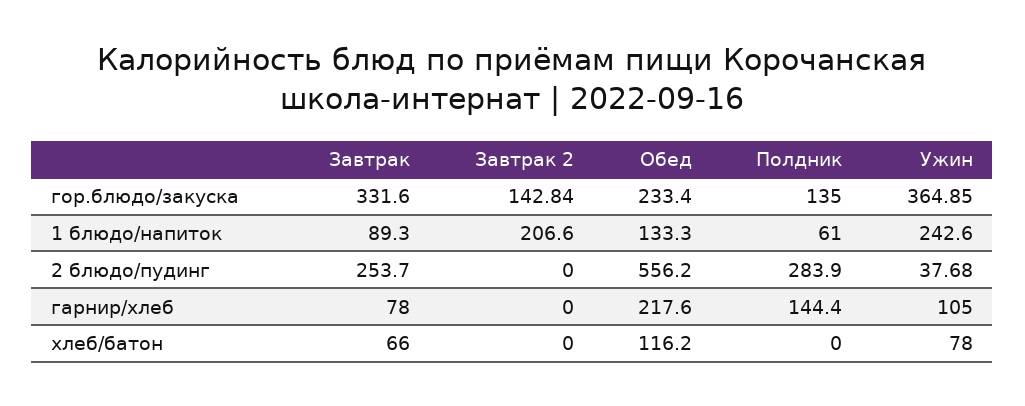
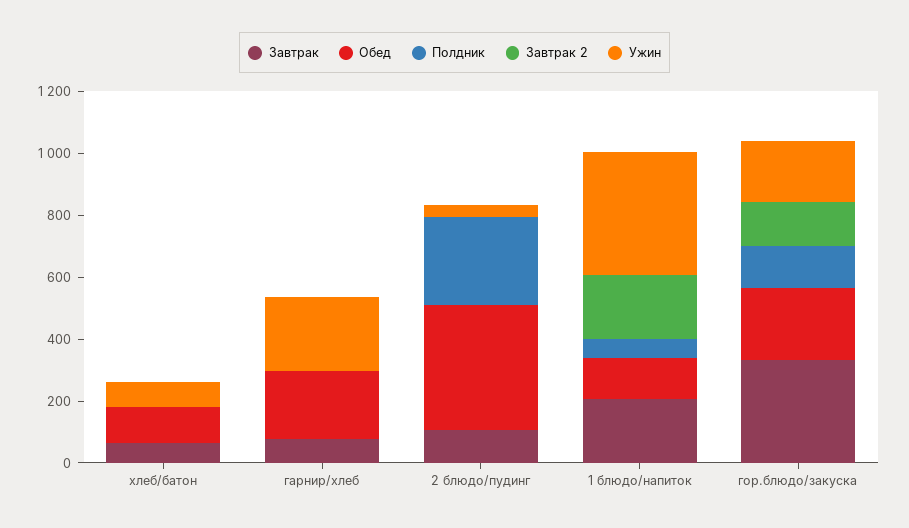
  {
    "Завтрак": {
      "гор.блюдо/закуска": 331.6,
-     "1 блюдо/напиток": 89.3,
+     "1 блюдо/напиток": 200,
-     "2 блюдо/пудинг": 253.7,
+     "2 блюдо/пудинг": 100,
      "гарнир/хлеб": 78,
      "хлеб/батон": 66
    },
    "Завтрак 2": {
      "гор.блюдо/закуска": 142.84,
      "1 блюдо/напиток": 206.6,
      "2 блюдо/пудинг": 0,
      "гарнир/хлеб": 0,
      "хлеб/батон": 0
    },
    "Обед": {
      "гор.блюдо/закуска": 233.4,
      "1 блюдо/напиток": 133.3,
-     "2 блюдо/пудинг": 556.2,
+     "2 блюдо/пудинг": 400,
      "гарнир/хлеб": 217.6,
      "хлеб/батон": 116.2
    },
    "Полдник": {
      "гор.блюдо/закуска": 135,
      "1 блюдо/напиток": 61,
      "2 блюдо/пудинг": 283.9,
-     "гарнир/хлеб": 144.4,
+     "гарнир/хлеб": 0,
      "хлеб/батон": 0
    },
    "Ужин": {
-     "гор.блюдо/закуска": 364.85,
+     "гор.блюдо/закуска": 200,
-     "1 блюдо/напиток": 242.6,
+     "1 блюдо/напиток": 400,
      "2 блюдо/пудинг": 37.68,
-     "гарнир/хлеб": 105,
+     "гарнир/хлеб": 250,
      "хлеб/батон": 78
    }
  }

